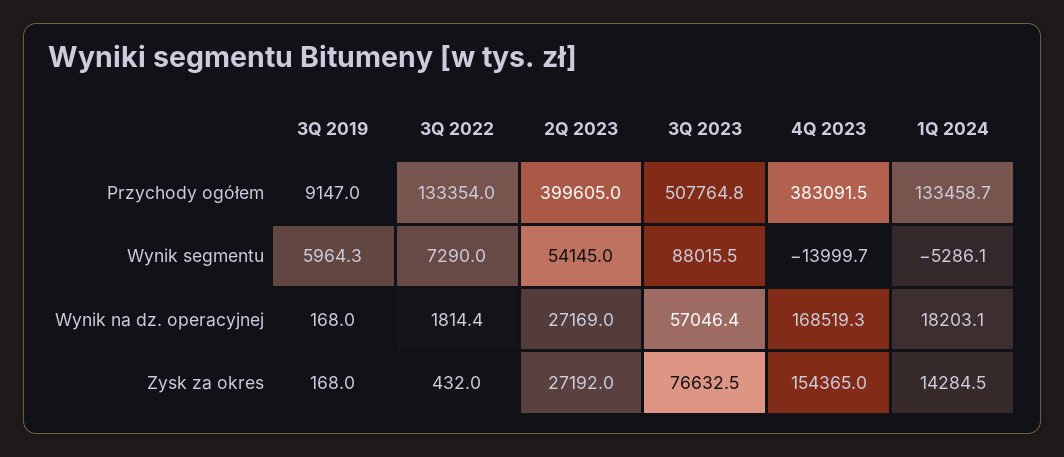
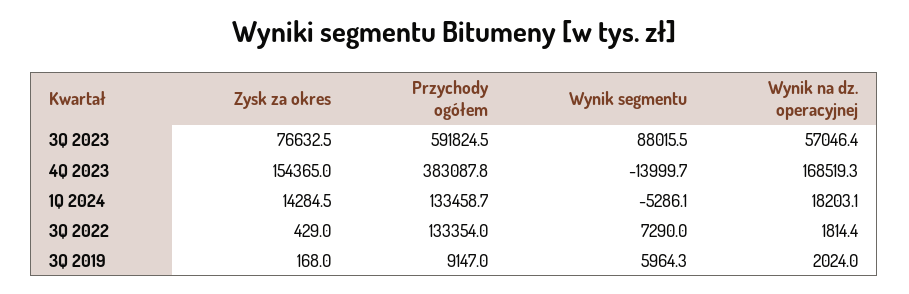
  {
    "3Q 2019": {
      "Przychody ogółem": 9147,
      "Wynik segmentu": 5964.3,
-     "Wynik na dz. operacyjnej": 168,
+     "Wynik na dz. operacyjnej": 2024,
      "Zysk za okres": 168
    },
    "3Q 2022": {
      "Przychody ogółem": 133354,
      "Wynik segmentu": 7290,
      "Wynik na dz. operacyjnej": 1814.4,
-     "Zysk za okres": 432
+     "Zysk za okres": 429
    },
-   "2Q 2023": {
-     "Przychody ogółem": 399605,
-     "Wynik segmentu": 54145,
-     "Wynik na dz. operacyjnej": 27169,
-     "Zysk za okres": 27192
-   },
    "3Q 2023": {
-     "Przychody ogółem": 507764.8,
+     "Przychody ogółem": 591824.5,
      "Wynik segmentu": 88015.5,
      "Wynik na dz. operacyjnej": 57046.4,
      "Zysk za okres": 76632.5
    },
    "4Q 2023": {
-     "Przychody ogółem": 383091.5,
+     "Przychody ogółem": 383087.8,
      "Wynik segmentu": -13999.7,
      "Wynik na dz. operacyjnej": 168519.3,
      "Zysk za okres": 154365
    },
    "1Q 2024": {
      "Przychody ogółem": 133458.7,
      "Wynik segmentu": -5286.1,
      "Wynik na dz. operacyjnej": 18203.1,
      "Zysk za okres": 14284.5
    }
  }

